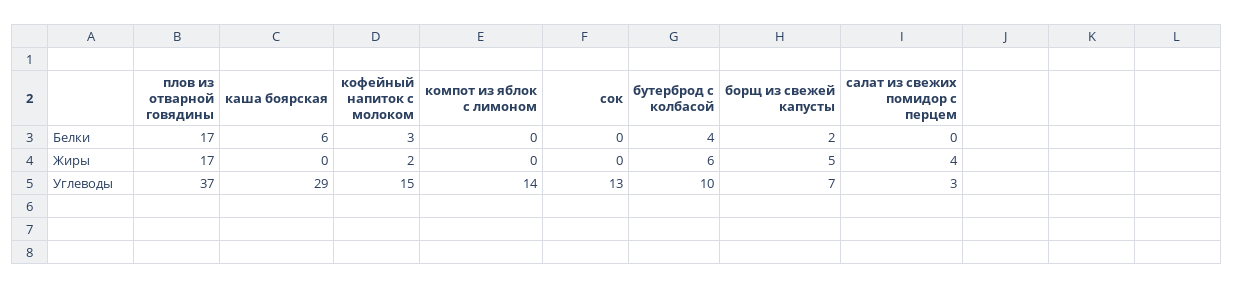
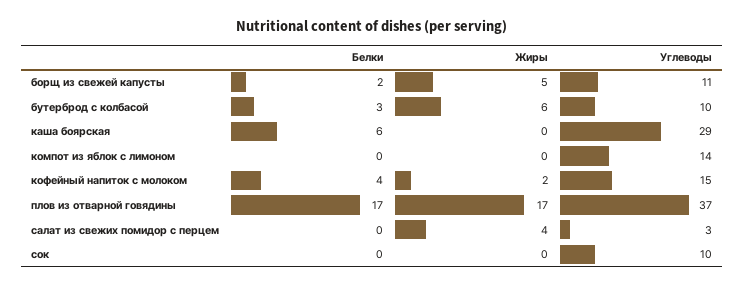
  {
    "плов из отварной говядины": {
      "Белки": 17,
      "Жиры": 17,
      "Углеводы": 37
    },
    "каша боярская": {
      "Белки": 6,
      "Жиры": 0,
      "Углеводы": 29
    },
    "кофейный напиток с молоком": {
-     "Белки": 3,
+     "Белки": 4,
      "Жиры": 2,
      "Углеводы": 15
    },
    "компот из яблок с лимоном": {
      "Белки": 0,
      "Жиры": 0,
      "Углеводы": 14
    },
    "сок": {
      "Белки": 0,
      "Жиры": 0,
-     "Углеводы": 13
+     "Углеводы": 10
    },
    "бутерброд с колбасой": {
-     "Белки": 4,
+     "Белки": 3,
      "Жиры": 6,
      "Углеводы": 10
    },
    "борщ из свежей капусты": {
      "Белки": 2,
      "Жиры": 5,
-     "Углеводы": 7
+     "Углеводы": 11
    },
    "салат из свежих помидор с перцем": {
      "Белки": 0,
      "Жиры": 4,
      "Углеводы": 3
    }
  }

